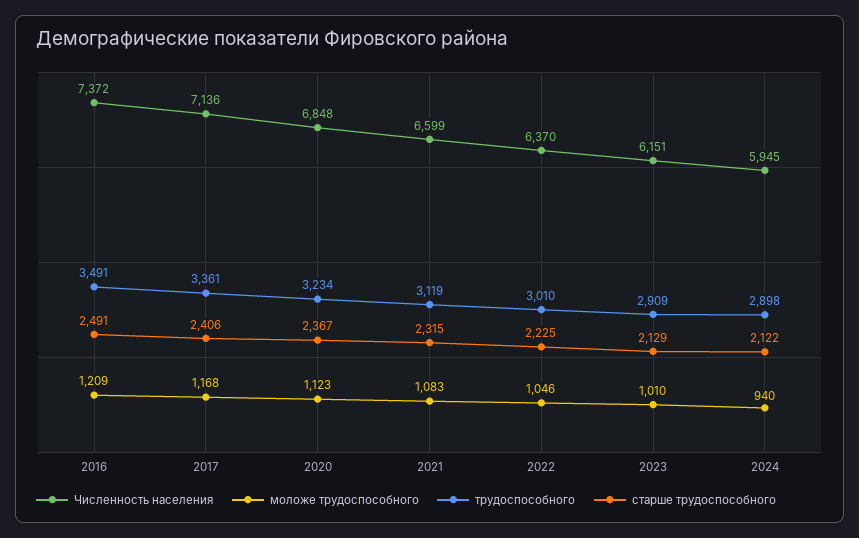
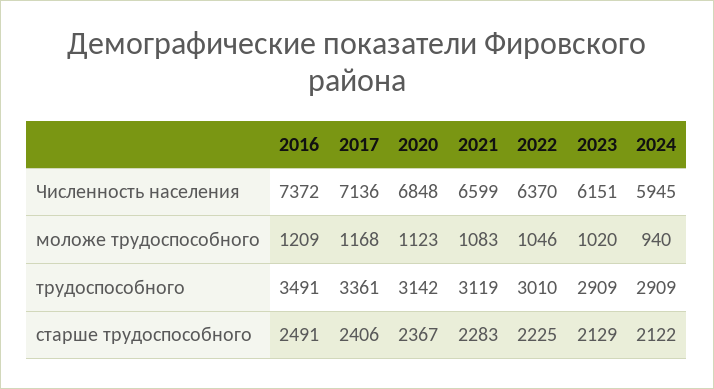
  {
    "Численность населения": {
      "2016": 7372,
      "2017": 7136,
      "2020": 6848,
      "2021": 6599,
      "2022": 6370,
      "2023": 6151,
      "2024": 5945
    },
    "моложе трудоспособного": {
      "2016": 1209,
      "2017": 1168,
      "2020": 1123,
      "2021": 1083,
      "2022": 1046,
-     "2023": 1010,
+     "2023": 1020,
      "2024": 940
    },
    "трудоспособного": {
      "2016": 3491,
      "2017": 3361,
-     "2020": 3234,
+     "2020": 3142,
      "2021": 3119,
      "2022": 3010,
      "2023": 2909,
-     "2024": 2898
+     "2024": 2909
    },
    "старше трудоспособного": {
      "2016": 2491,
      "2017": 2406,
      "2020": 2367,
-     "2021": 2315,
+     "2021": 2283,
      "2022": 2225,
      "2023": 2129,
      "2024": 2122
    }
  }

